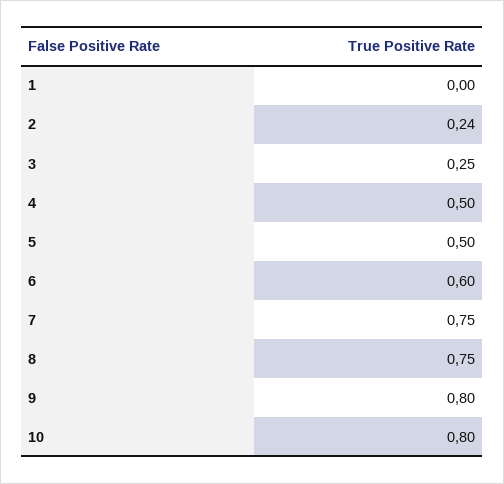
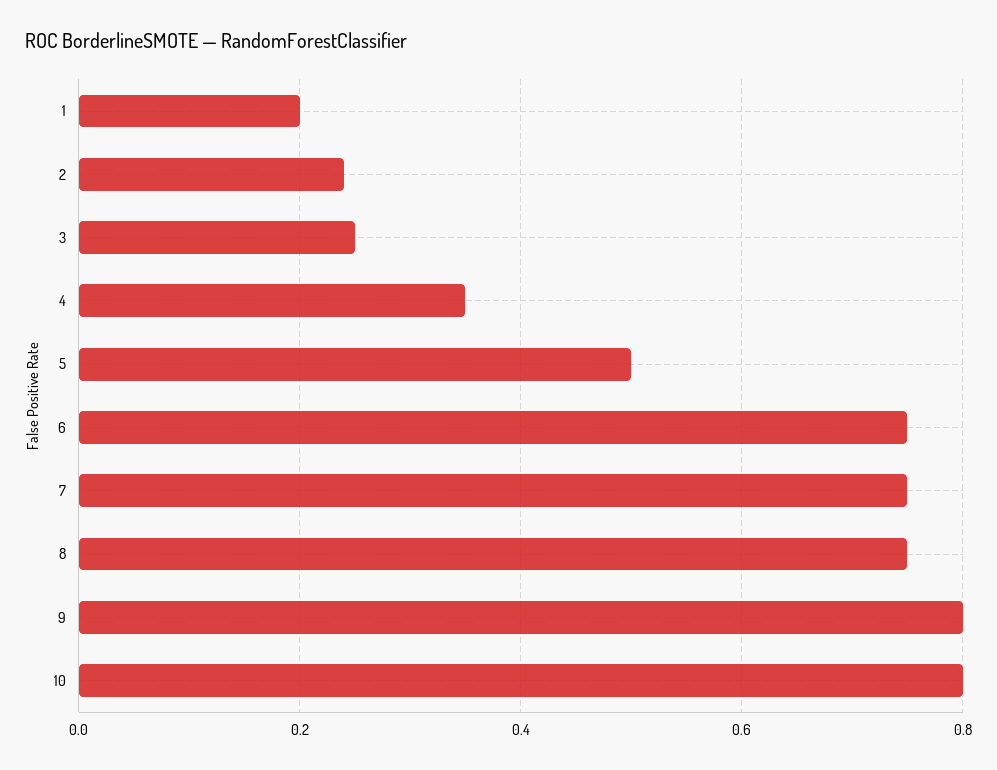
  {
-   "1": 0,
+   "1": 0.2,
    "2": 0.24,
    "3": 0.25,
-   "4": 0.5,
+   "4": 0.35,
    "5": 0.5,
-   "6": 0.6,
+   "6": 0.75,
    "7": 0.75,
    "8": 0.75,
    "9": 0.8,
    "10": 0.8
  }

